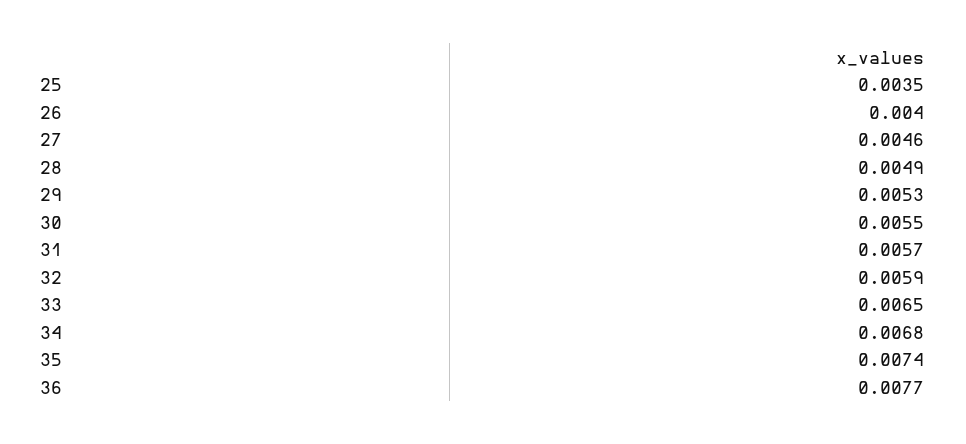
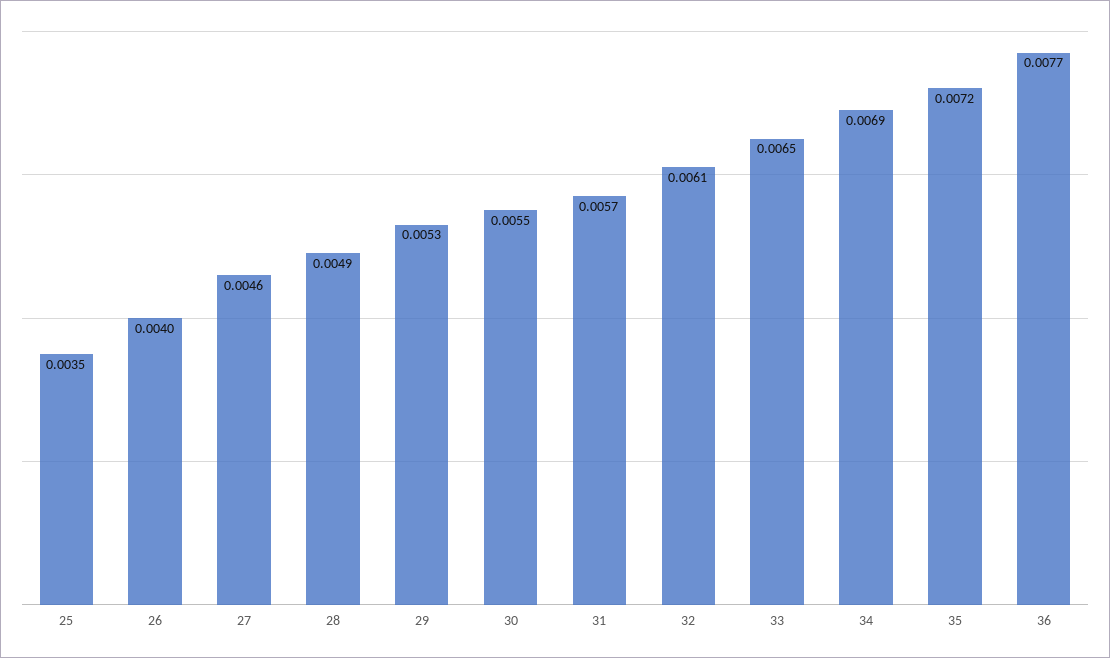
  {
    "25": 0.0035,
    "26": 0.004,
    "27": 0.0046,
    "28": 0.0049,
    "29": 0.0053,
    "30": 0.0055,
    "31": 0.0057,
-   "32": 0.0059,
+   "32": 0.0061,
    "33": 0.0065,
-   "34": 0.0068,
+   "34": 0.0069,
-   "35": 0.0074,
+   "35": 0.0072,
    "36": 0.0077
  }

